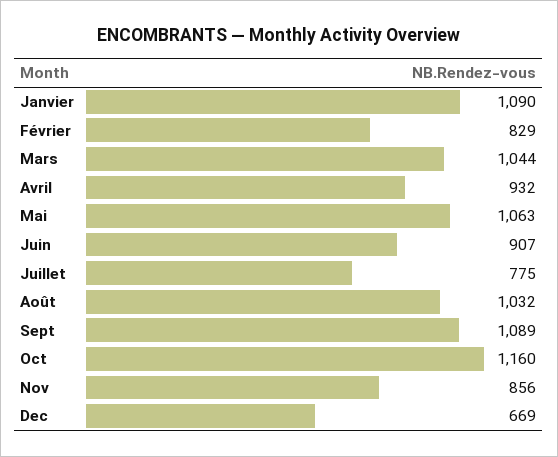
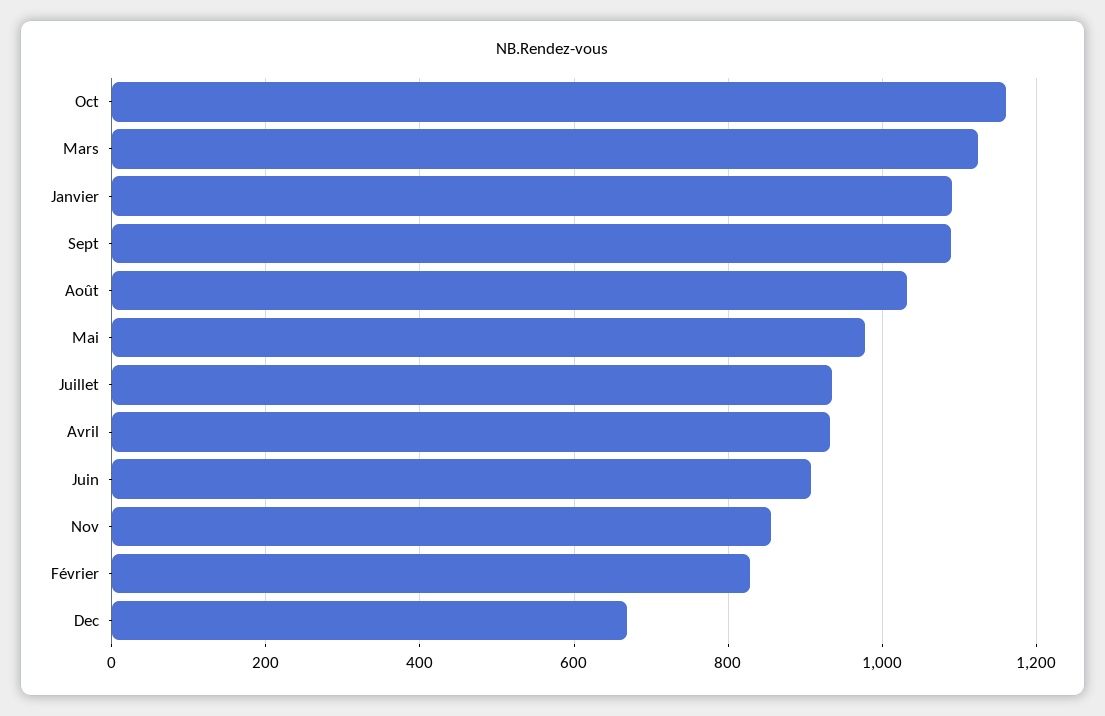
  {
    "Janvier": 1090,
    "Février": 829,
-   "Mars": 1044,
+   "Mars": 1120,
    "Avril": 932,
-   "Mai": 1063,
+   "Mai": 980,
    "Juin": 907,
-   "Juillet": 775,
+   "Juillet": 940,
    "Août": 1032,
    "Sept": 1089,
    "Oct": 1160,
    "Nov": 856,
    "Dec": 669
  }

